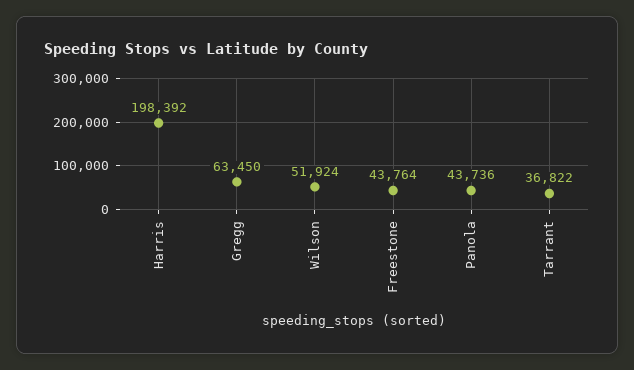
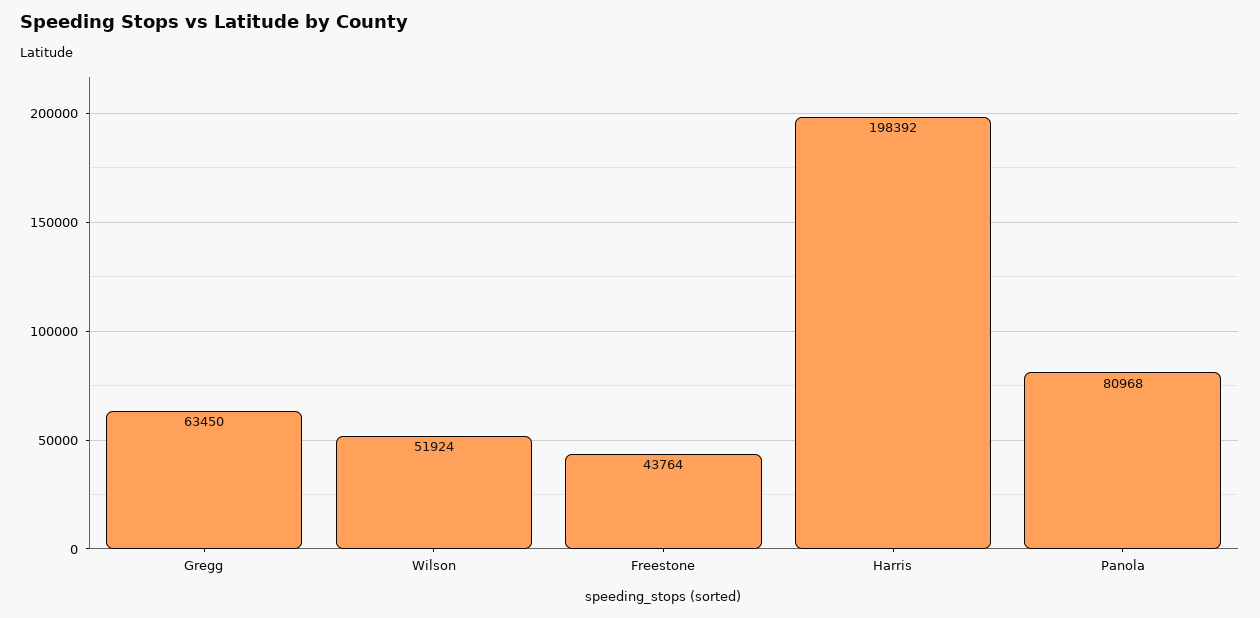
  {
    "Harris": 198392,
    "Gregg": 63450,
    "Wilson": 51924,
    "Freestone": 43764,
-   "Panola": 43736,
+   "Panola": 80968
-   "Tarrant": 36822
  }

